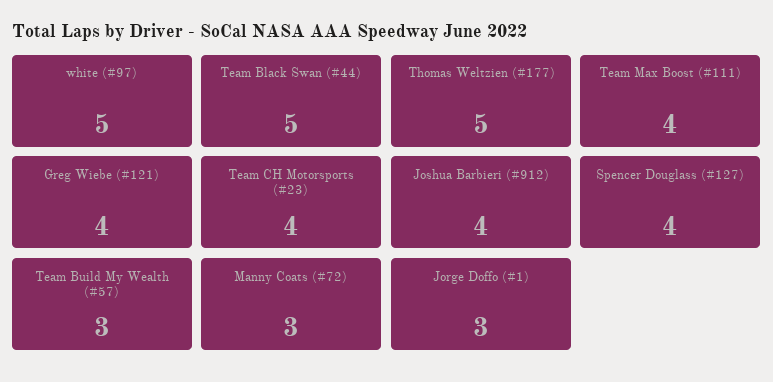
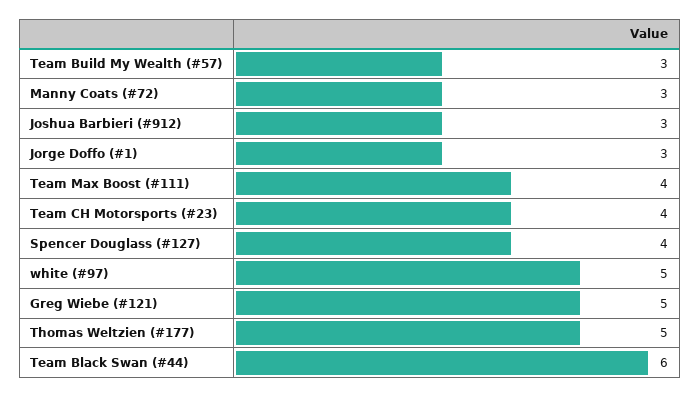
  {
    "white (#97)": 5,
-   "Team Black Swan (#44)": 5,
+   "Team Black Swan (#44)": 6,
    "Thomas Weltzien (#177)": 5,
    "Team Max Boost (#111)": 4,
-   "Greg Wiebe (#121)": 4,
+   "Greg Wiebe (#121)": 5,
    "Team CH Motorsports (#23)": 4,
-   "Joshua Barbieri (#912)": 4,
+   "Joshua Barbieri (#912)": 3,
    "Spencer Douglass (#127)": 4,
    "Team Build My Wealth (#57)": 3,
    "Manny Coats (#72)": 3,
    "Jorge Doffo (#1)": 3
  }

